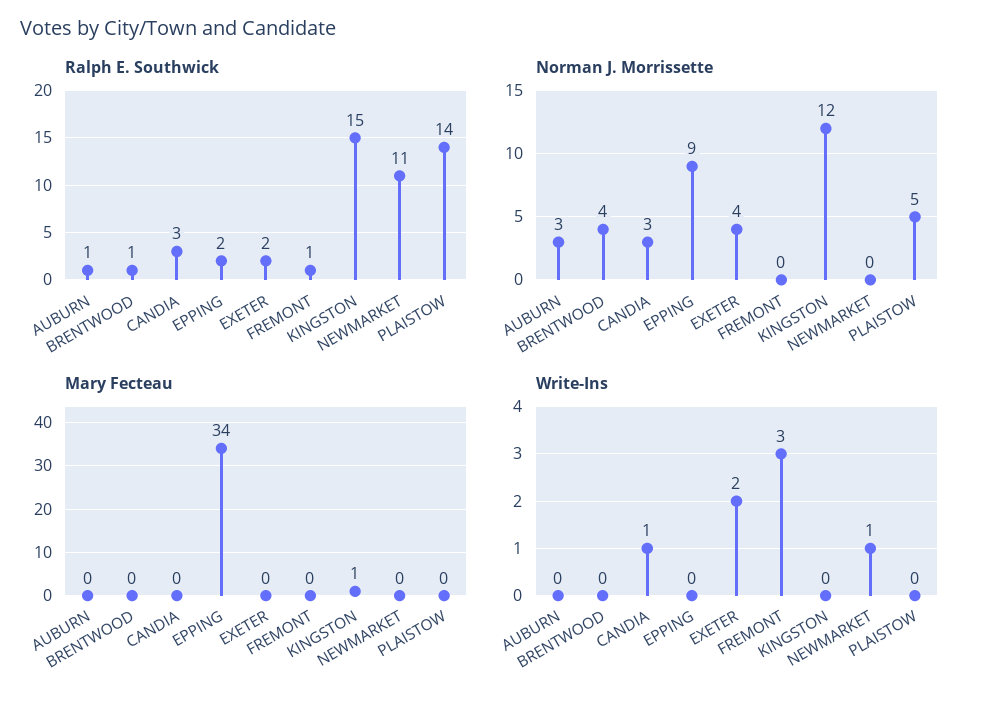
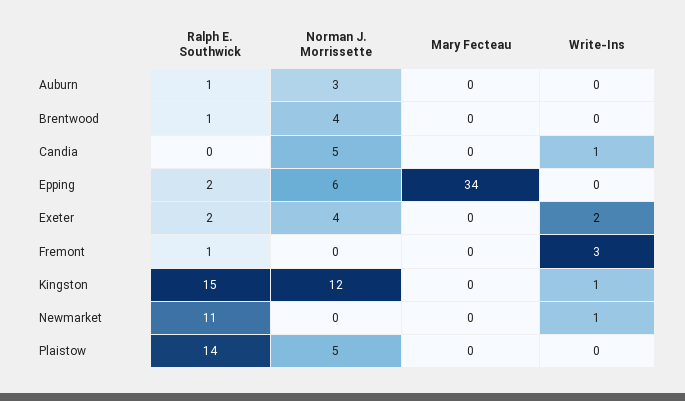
  {
    "Ralph E. Southwick": {
      "AUBURN": 1,
      "BRENTWOOD": 1,
-     "CANDIA": 3,
+     "CANDIA": 0,
      "EPPING": 2,
      "EXETER": 2,
      "FREMONT": 1,
      "KINGSTON": 15,
      "NEWMARKET": 11,
      "PLAISTOW": 14
    },
    "Norman J. Morrissette": {
      "AUBURN": 3,
      "BRENTWOOD": 4,
-     "CANDIA": 3,
+     "CANDIA": 5,
-     "EPPING": 9,
+     "EPPING": 6,
      "EXETER": 4,
      "FREMONT": 0,
      "KINGSTON": 12,
      "NEWMARKET": 0,
      "PLAISTOW": 5
    },
    "Mary Fecteau": {
      "AUBURN": 0,
      "BRENTWOOD": 0,
      "CANDIA": 0,
      "EPPING": 34,
      "EXETER": 0,
      "FREMONT": 0,
-     "KINGSTON": 1,
+     "KINGSTON": 0,
      "NEWMARKET": 0,
      "PLAISTOW": 0
    },
    "Write-Ins": {
      "AUBURN": 0,
      "BRENTWOOD": 0,
      "CANDIA": 1,
      "EPPING": 0,
      "EXETER": 2,
      "FREMONT": 3,
-     "KINGSTON": 0,
+     "KINGSTON": 1,
      "NEWMARKET": 1,
      "PLAISTOW": 0
    }
  }

